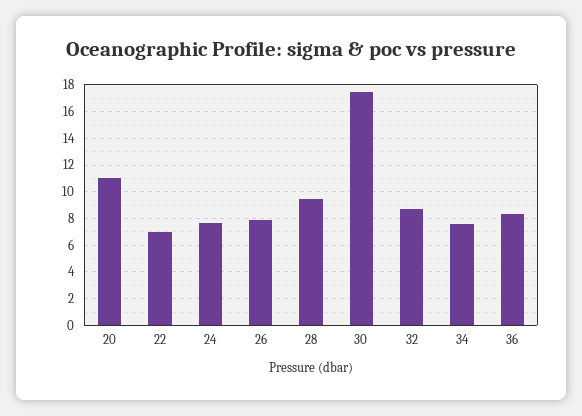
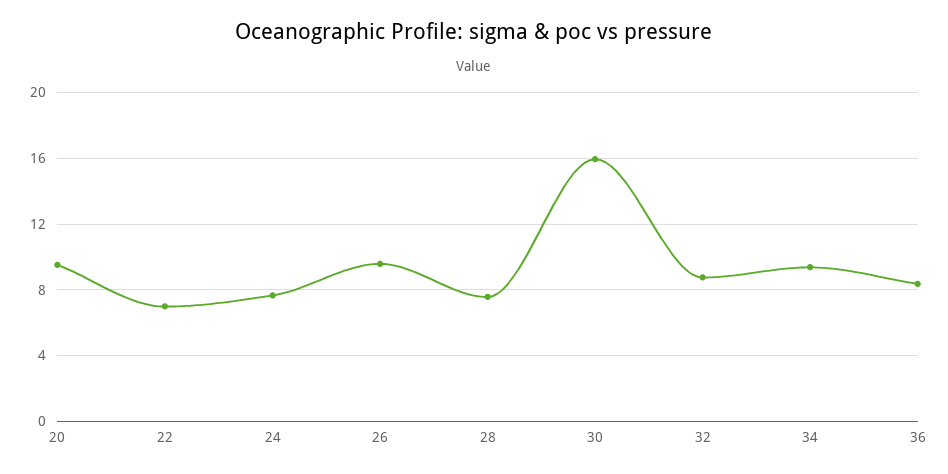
  {
-   "20": 11,
+   "20": 9.5,
    "22": 7,
    "24": 7.5,
-   "26": 8,
+   "26": 9.5,
-   "28": 9.5,
+   "28": 7.5,
-   "30": 17.5,
+   "30": 16,
    "32": 9,
-   "34": 7.5,
+   "34": 9.5,
    "36": 8.5
  }

